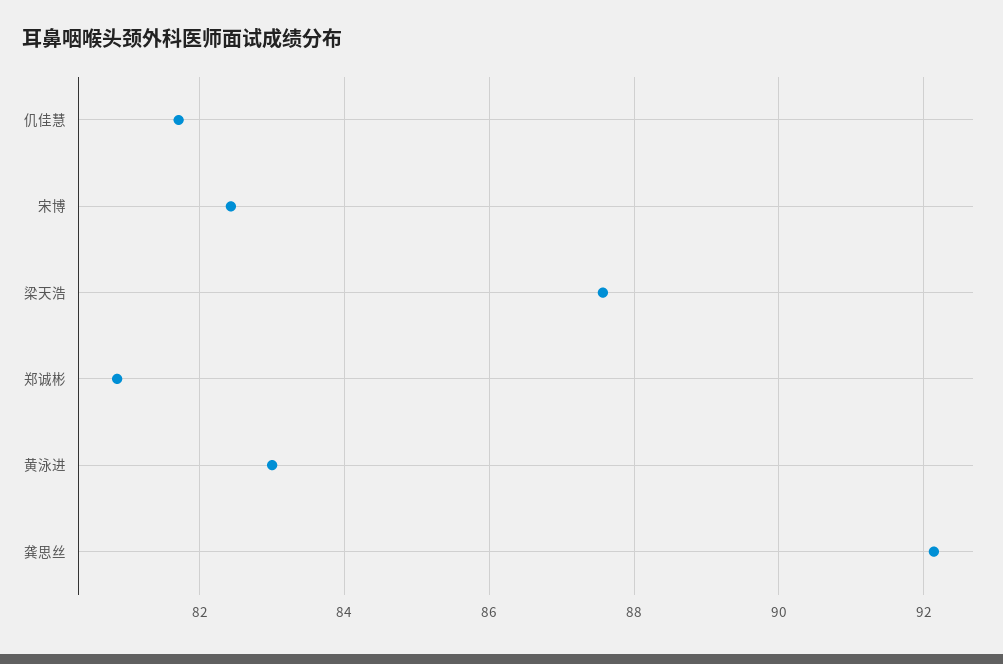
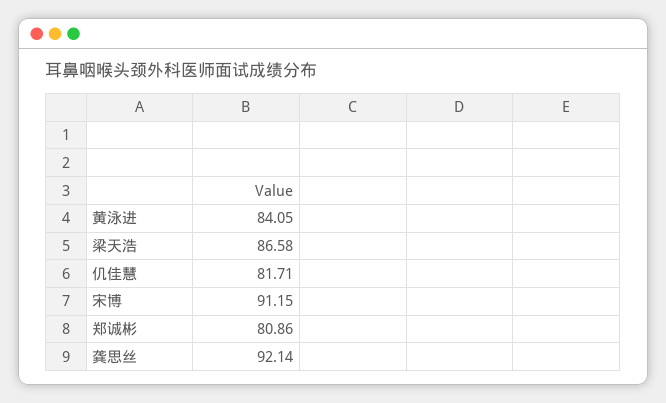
  {
    "仉佳慧": 81.71,
-   "宋博": 82.4,
+   "宋博": 91.15,
-   "梁天浩": 87.6,
+   "梁天浩": 86.58,
    "郑诚彬": 80.86,
-   "黄泳进": 83,
+   "黄泳进": 84.05,
    "龚思丝": 92.14
  }

